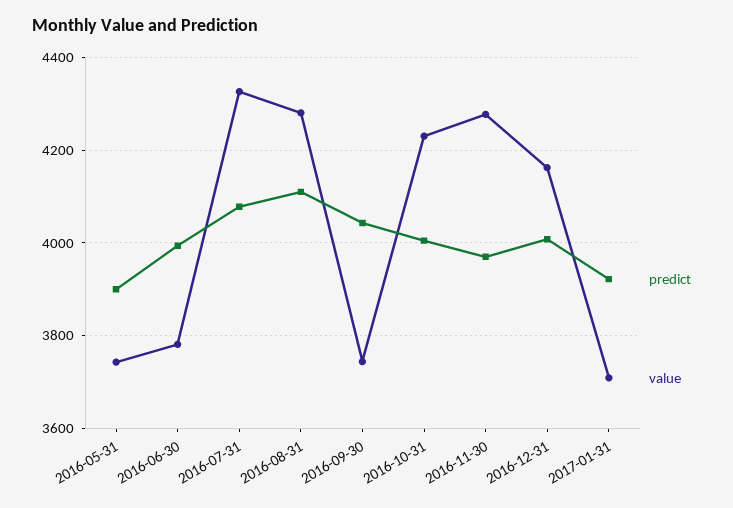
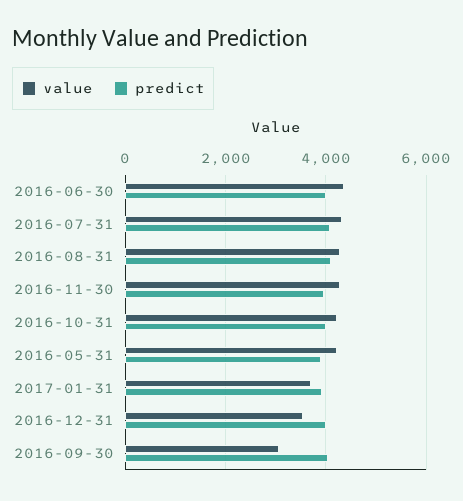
  {
    "predict": {
      "2016-05-31": 3900,
      "2016-06-30": 4000,
      "2016-07-31": 4080,
      "2016-08-31": 4120,
      "2016-09-30": 4040,
      "2016-10-31": 4000,
      "2016-11-30": 3980,
      "2016-12-31": 4000,
      "2017-01-31": 3920
    },
    "value": {
-     "2016-05-31": 3740,
+     "2016-05-31": 4200,
-     "2016-06-30": 3780,
+     "2016-06-30": 4400,
      "2016-07-31": 4320,
      "2016-08-31": 4280,
-     "2016-09-30": 3740,
+     "2016-09-30": 3000,
      "2016-10-31": 4240,
      "2016-11-30": 4280,
-     "2016-12-31": 4160,
+     "2016-12-31": 3600,
      "2017-01-31": 3700
    }
  }

